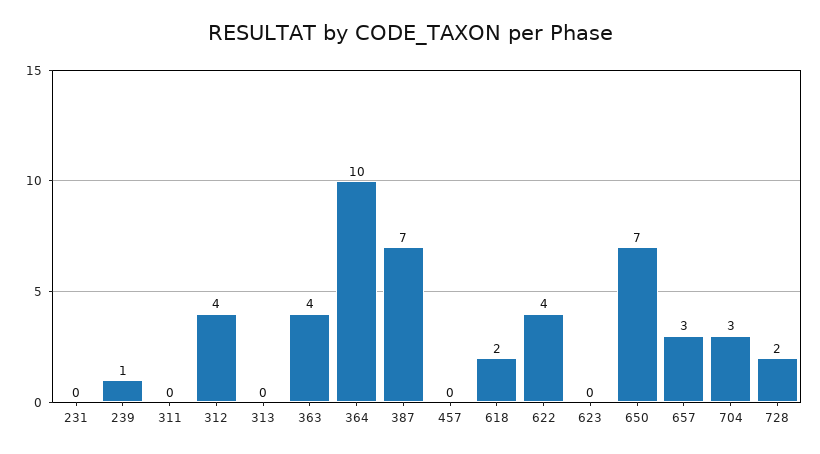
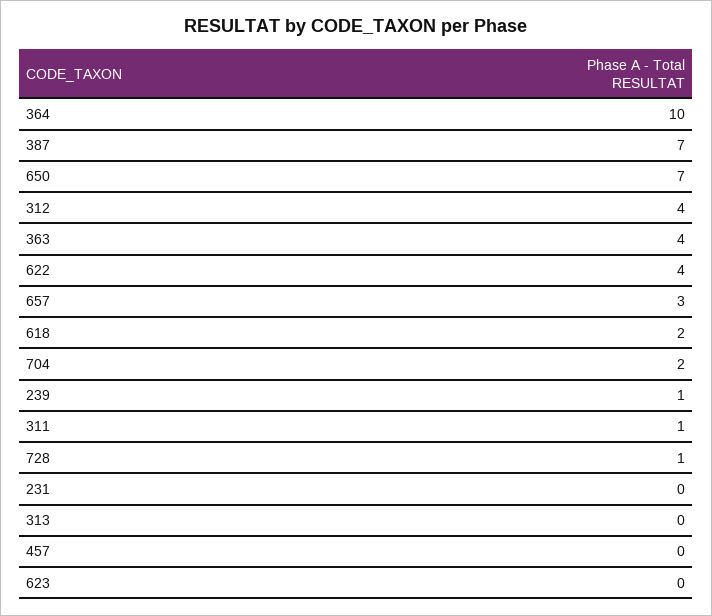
  {
    "231": 0,
    "239": 1,
-   "311": 0,
+   "311": 1,
    "312": 4,
    "313": 0,
    "363": 4,
    "364": 10,
    "387": 7,
    "457": 0,
    "618": 2,
    "622": 4,
    "623": 0,
    "650": 7,
    "657": 3,
-   "704": 3,
+   "704": 2,
-   "728": 2
+   "728": 1
  }

